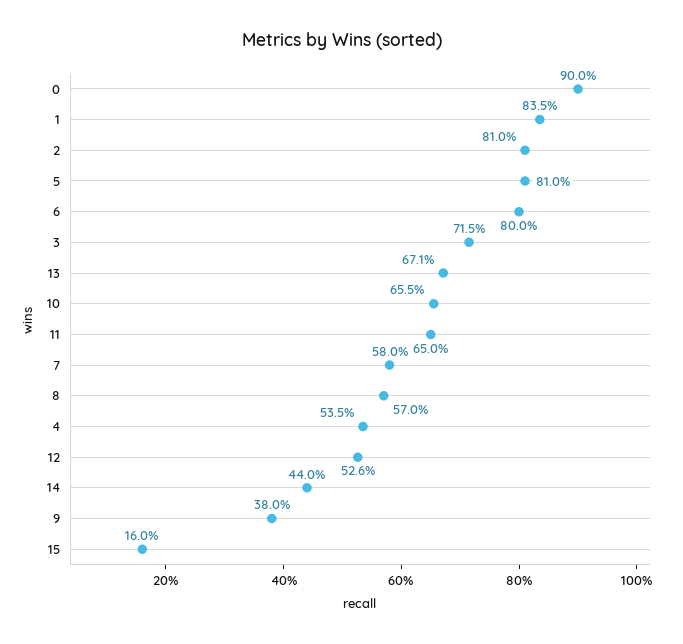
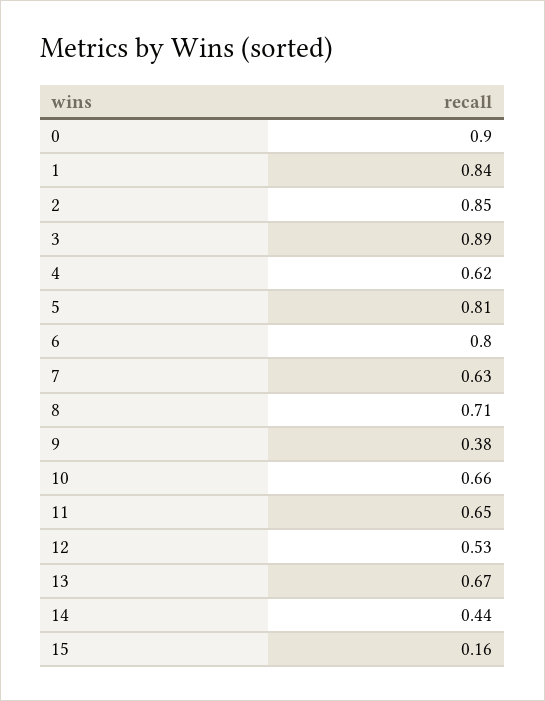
  {
    "0": 0.9,
    "1": 0.835,
-   "2": 0.81,
+   "2": 0.85,
    "5": 0.81,
    "6": 0.8,
-   "3": 0.715,
+   "3": 0.89,
    "13": 0.671,
    "10": 0.655,
    "11": 0.65,
-   "7": 0.58,
+   "7": 0.63,
-   "8": 0.57,
+   "8": 0.71,
-   "4": 0.535,
+   "4": 0.62,
    "12": 0.526,
    "14": 0.44,
    "9": 0.38,
    "15": 0.16
  }

